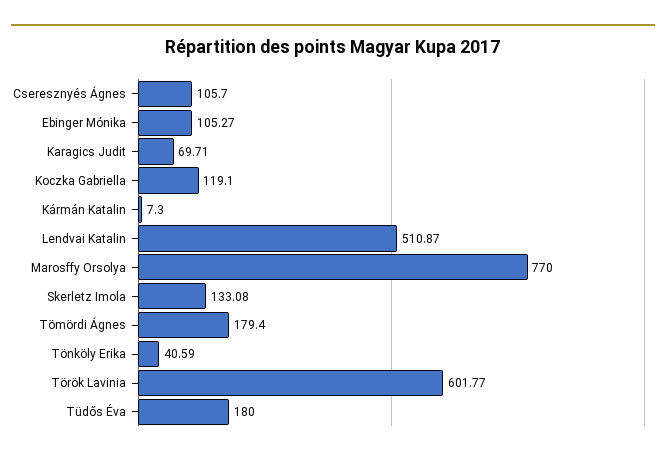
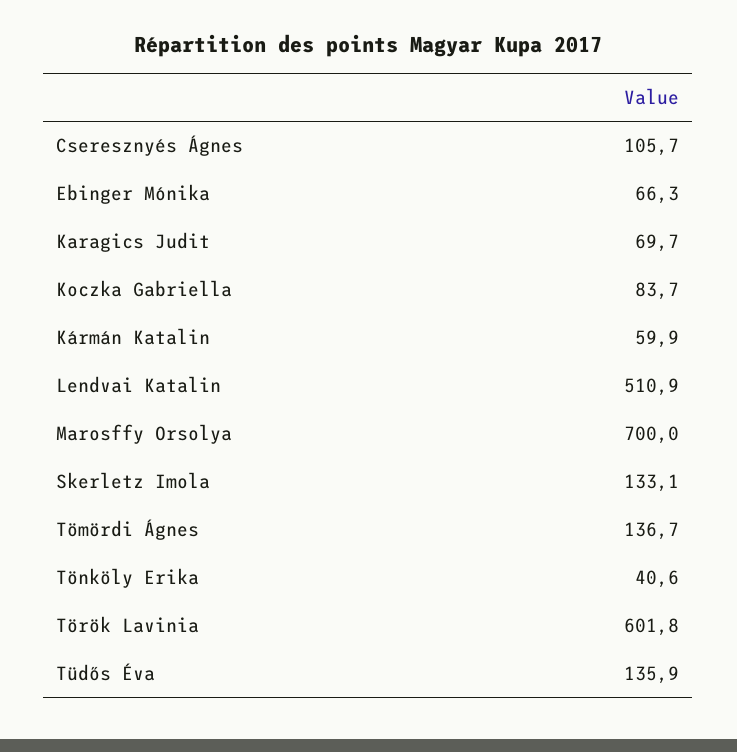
  {
    "Cseresznyés Ágnes": 105.7,
-   "Ebinger Mónika": 105.27,
+   "Ebinger Mónika": 66.3,
    "Karagics Judit": 69.71,
-   "Koczka Gabriella": 119.1,
+   "Koczka Gabriella": 83.7,
-   "Kármán Katalin": 7.3,
+   "Kármán Katalin": 59.9,
    "Lendvai Katalin": 510.87,
-   "Marosffy Orsolya": 770,
+   "Marosffy Orsolya": 700,
    "Skerletz Imola": 133.08,
-   "Tömördi Ágnes": 179.4,
+   "Tömördi Ágnes": 136.7,
    "Tönköly Erika": 40.59,
    "Török Lavinia": 601.77,
-   "Tüdős Éva": 180
+   "Tüdős Éva": 135.9
  }

